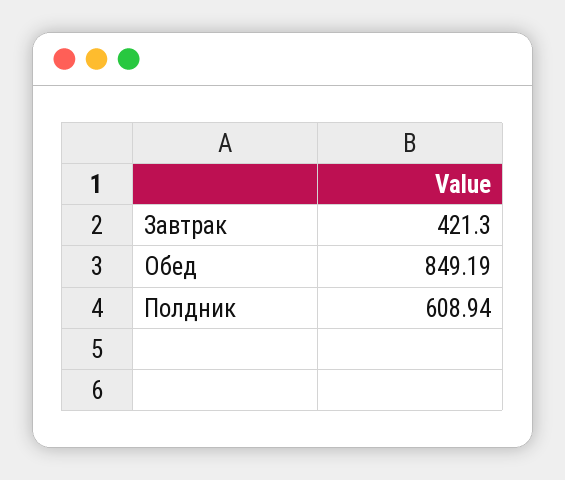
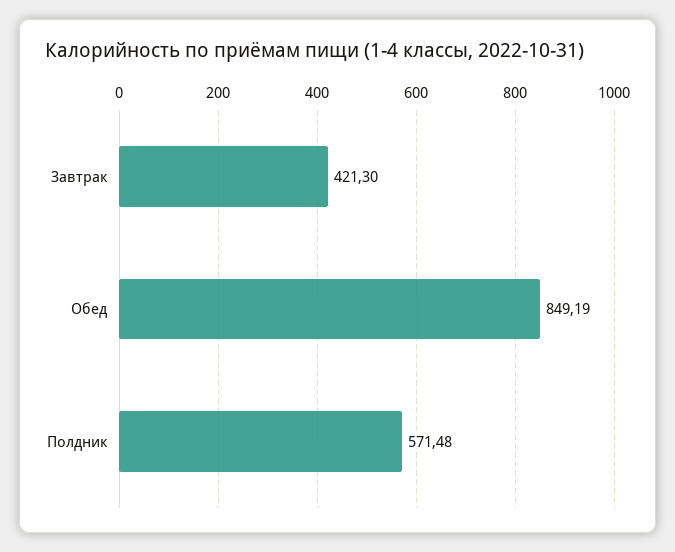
  {
    "Завтрак": 421.3,
    "Обед": 849.19,
-   "Полдник": 608.94
+   "Полдник": 571.48
  }

